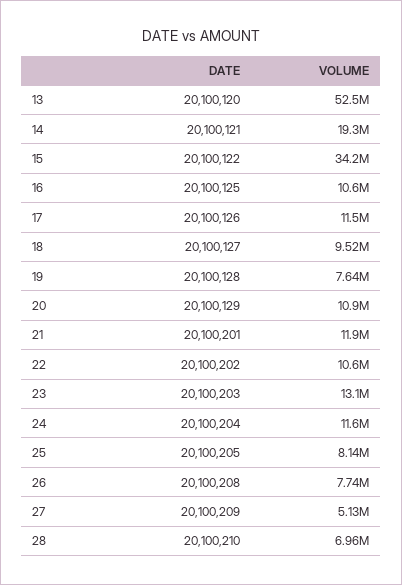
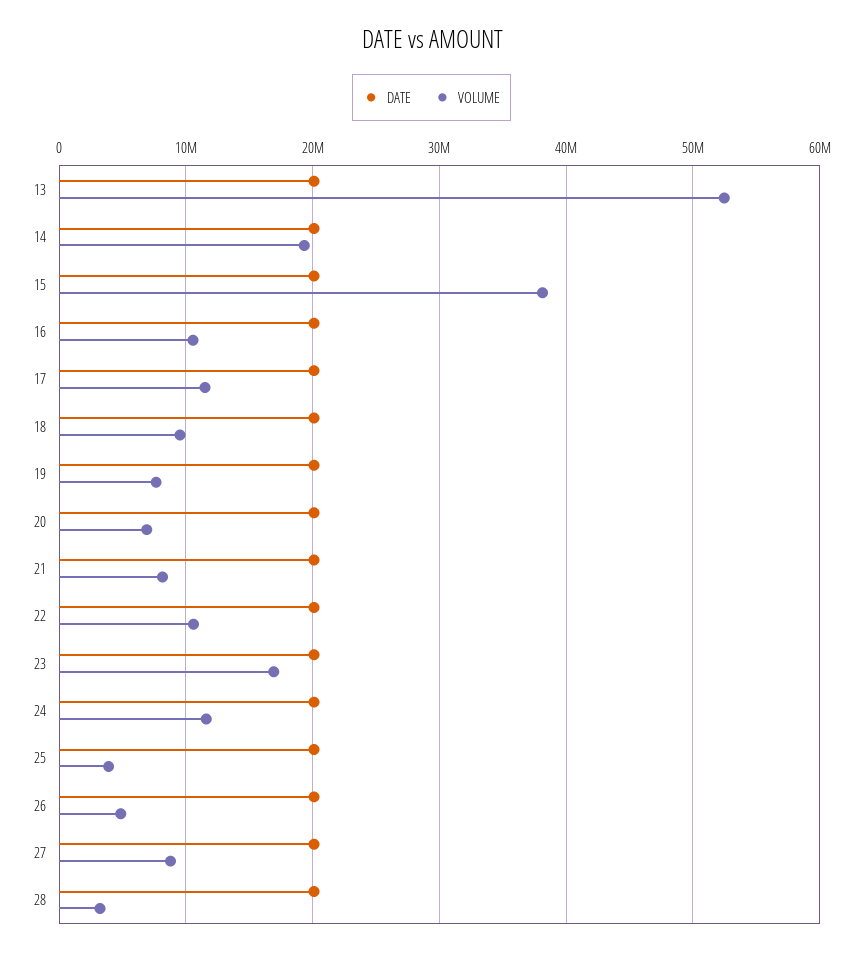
  {
    "DATE": {
      "13": 20100120,
      "14": 20100121,
      "15": 20100122,
      "16": 20100125,
      "17": 20100126,
      "18": 20100127,
      "19": 20100128,
      "20": 20100129,
      "21": 20100201,
      "22": 20100202,
      "23": 20100203,
      "24": 20100204,
      "25": 20100205,
      "26": 20100208,
      "27": 20100209,
      "28": 20100210
    },
    "VOLUME": {
      "13": 52500000,
      "14": 19300000,
-     "15": 34200000,
+     "15": 38000000,
      "16": 10600000,
      "17": 11500000,
      "18": 9520000,
      "19": 7640000,
-     "20": 10900000,
+     "20": 7000000,
-     "21": 11900000,
+     "21": 8000000,
      "22": 10600000,
-     "23": 13100000,
+     "23": 17000000,
      "24": 11600000,
-     "25": 8140000,
+     "25": 4000000,
-     "26": 7740000,
+     "26": 5000000,
-     "27": 5130000,
+     "27": 9000000,
-     "28": 6960000
+     "28": 3000000
    }
  }

